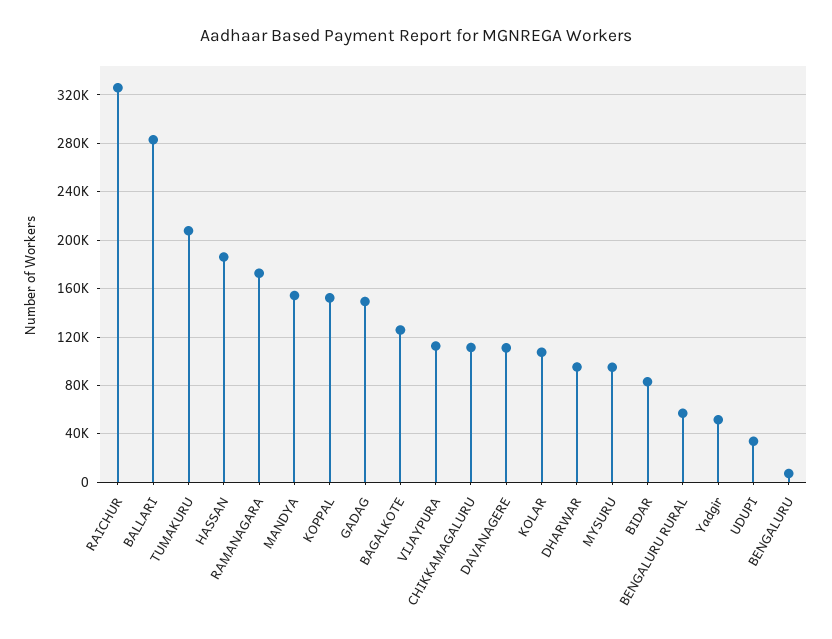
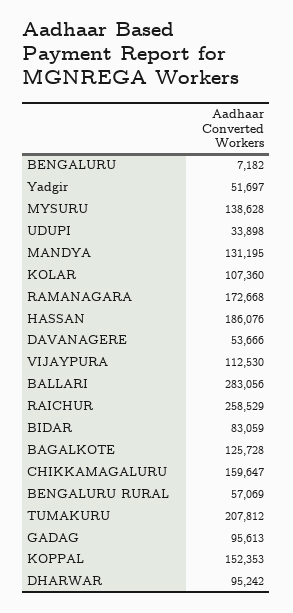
  {
-   "RAICHUR": 325000,
+   "RAICHUR": 258529,
    "BALLARI": 283056,
    "TUMAKURU": 207812,
    "HASSAN": 186076,
    "RAMANAGARA": 172668,
-   "MANDYA": 155000,
+   "MANDYA": 131195,
    "KOPPAL": 152353,
-   "GADAG": 150000,
+   "GADAG": 95613,
    "BAGALKOTE": 125728,
    "VIJAYPURA": 112530,
-   "CHIKKAMAGALURU": 110000,
+   "CHIKKAMAGALURU": 159647,
-   "DAVANAGERE": 110000,
+   "DAVANAGERE": 53666,
    "KOLAR": 107360,
    "DHARWAR": 95242,
-   "MYSURU": 95000,
+   "MYSURU": 138628,
    "BIDAR": 83059,
    "BENGALURU RURAL": 57069,
    "Yadgir": 51697,
    "UDUPI": 33898,
    "BENGALURU": 7182
  }

